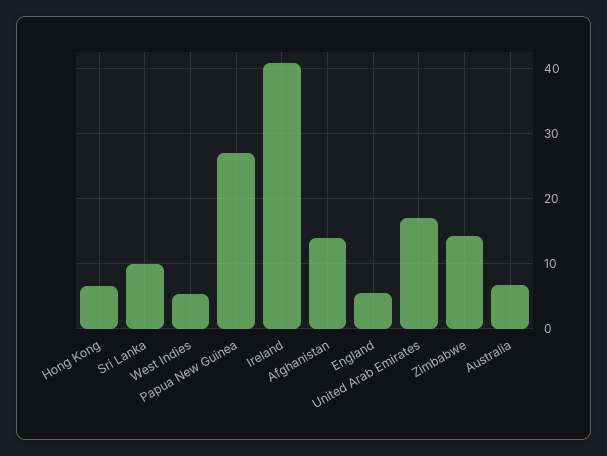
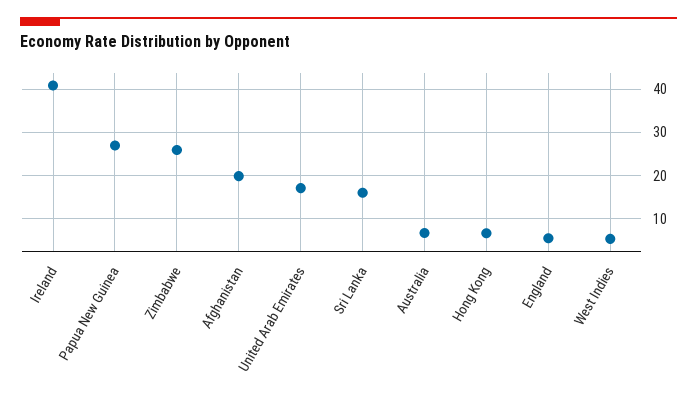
  {
    "Hong Kong": 7,
-   "Sri Lanka": 10,
+   "Sri Lanka": 16,
    "West Indies": 5,
    "Papua New Guinea": 27,
    "Ireland": 41,
-   "Afghanistan": 14,
+   "Afghanistan": 20,
    "England": 5,
    "United Arab Emirates": 17,
-   "Zimbabwe": 14,
+   "Zimbabwe": 26,
    "Australia": 7
  }

